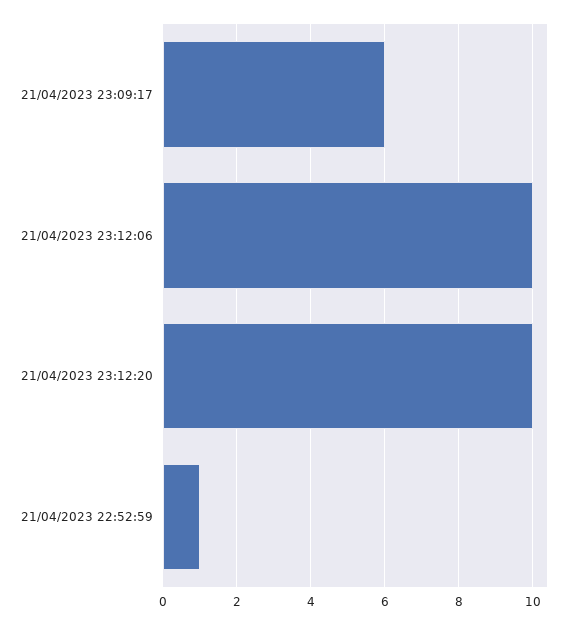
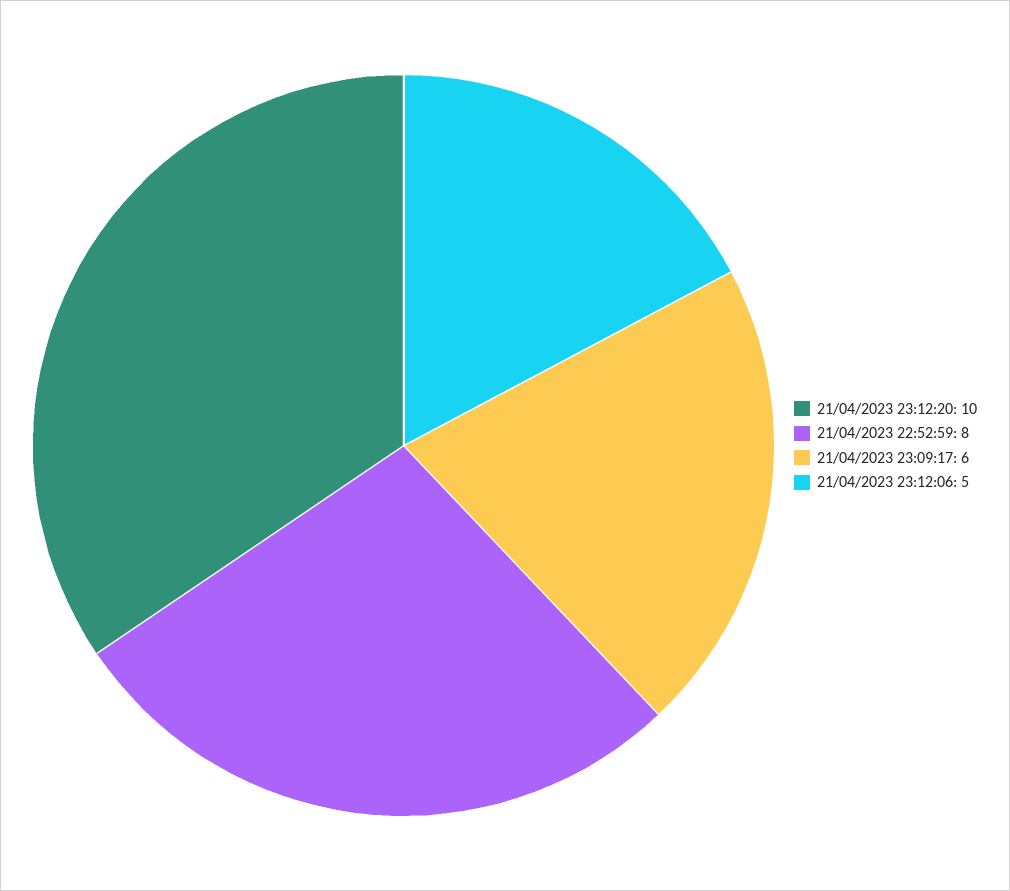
  {
    "21/04/2023 23:09:17": 6,
-   "21/04/2023 23:12:06": 10,
+   "21/04/2023 23:12:06": 5,
    "21/04/2023 23:12:20": 10,
-   "21/04/2023 22:52:59": 1
+   "21/04/2023 22:52:59": 8
  }

